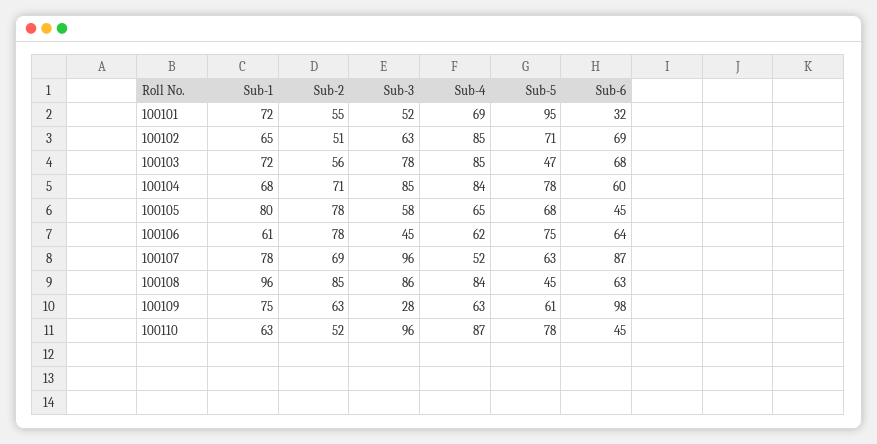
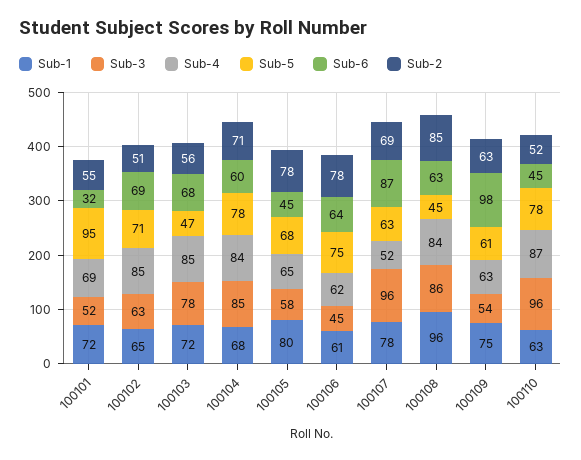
  {
    "Sub-1": {
      "100101": 72,
      "100102": 65,
      "100103": 72,
      "100104": 68,
      "100105": 80,
      "100106": 61,
      "100107": 78,
      "100108": 96,
      "100109": 75,
      "100110": 63
    },
    "Sub-2": {
      "100101": 55,
      "100102": 51,
      "100103": 56,
      "100104": 71,
      "100105": 78,
      "100106": 78,
      "100107": 69,
      "100108": 85,
      "100109": 63,
      "100110": 52
    },
    "Sub-3": {
      "100101": 52,
      "100102": 63,
      "100103": 78,
      "100104": 85,
      "100105": 58,
      "100106": 45,
      "100107": 96,
      "100108": 86,
-     "100109": 28,
+     "100109": 54,
      "100110": 96
    },
    "Sub-4": {
      "100101": 69,
      "100102": 85,
      "100103": 85,
      "100104": 84,
      "100105": 65,
      "100106": 62,
      "100107": 52,
      "100108": 84,
      "100109": 63,
      "100110": 87
    },
    "Sub-5": {
      "100101": 95,
      "100102": 71,
      "100103": 47,
      "100104": 78,
      "100105": 68,
      "100106": 75,
      "100107": 63,
      "100108": 45,
      "100109": 61,
      "100110": 78
    },
    "Sub-6": {
      "100101": 32,
      "100102": 69,
      "100103": 68,
      "100104": 60,
      "100105": 45,
      "100106": 64,
      "100107": 87,
      "100108": 63,
      "100109": 98,
      "100110": 45
    }
  }

